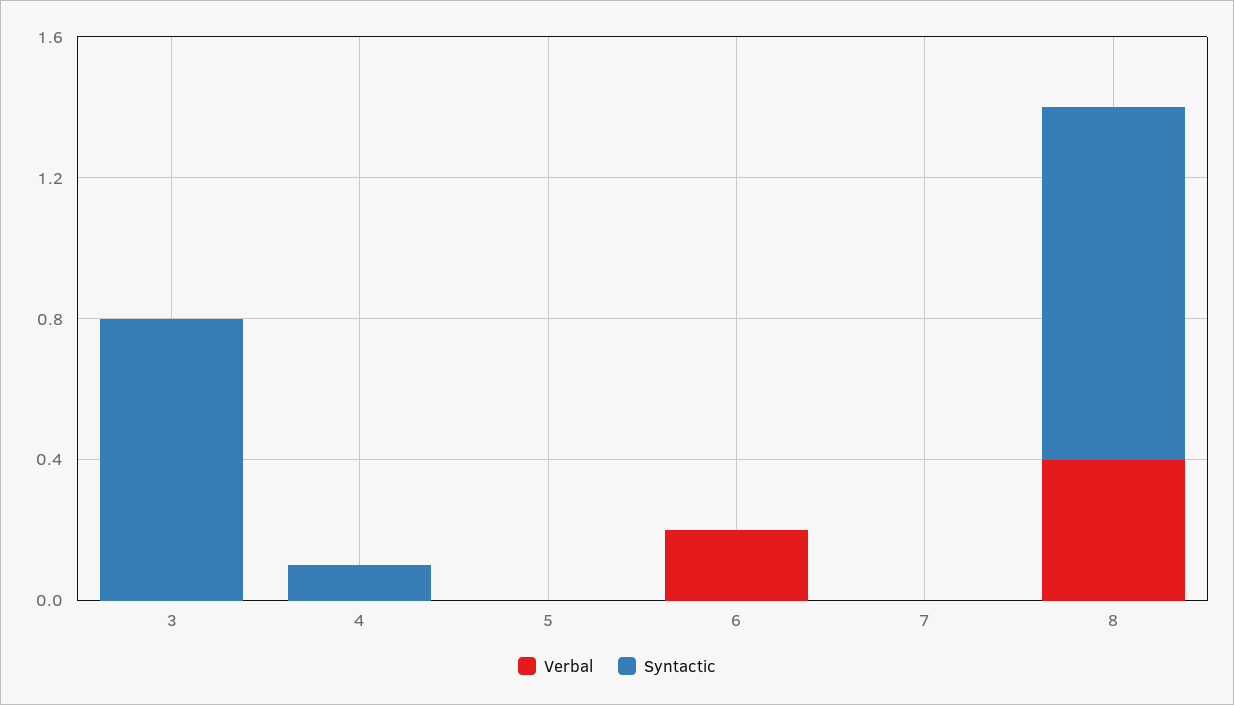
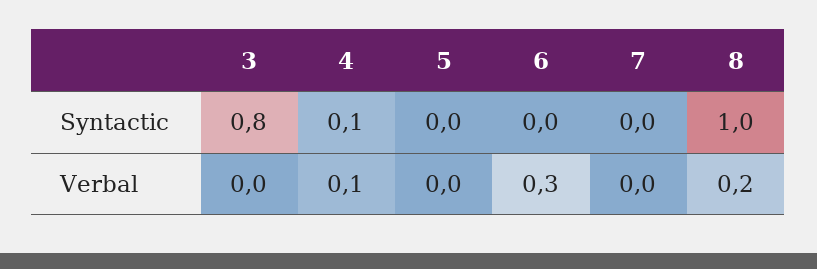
  {
    "Verbal": {
      "3": 0,
-     "4": 0,
+     "4": 0.1,
      "5": 0,
-     "6": 0.2,
+     "6": 0.3,
      "7": 0,
-     "8": 0.4
+     "8": 0.2
    },
    "Syntactic": {
      "3": 0.8,
      "4": 0.1,
      "5": 0,
      "6": 0,
      "7": 0,
      "8": 1
    }
  }

